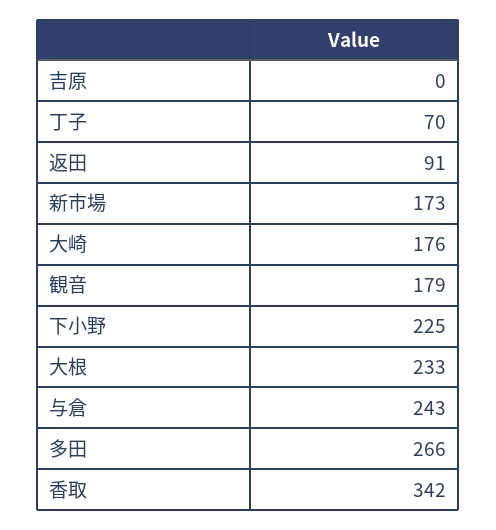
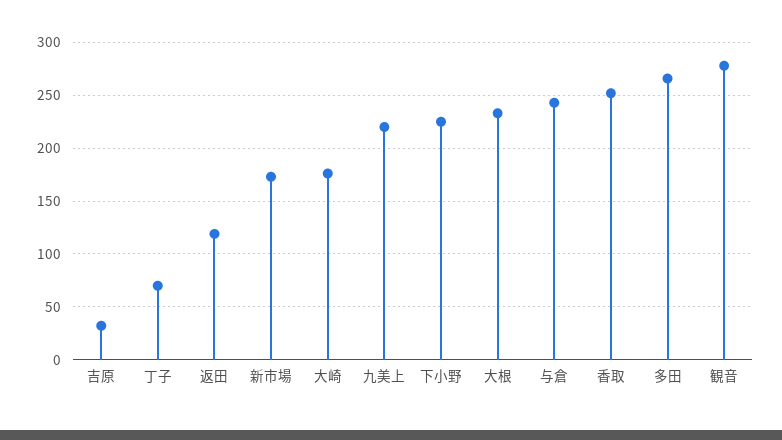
  {
-   "吉原": 0,
+   "吉原": 30,
    "丁子": 70,
-   "返田": 91,
+   "返田": 120,
    "新市場": 173,
    "大崎": 176,
-   "観音": 179,
+   "観音": 280,
    "下小野": 225,
    "大根": 233,
    "与倉": 243,
    "多田": 266,
-   "香取": 342
+   "香取": 250,
+   "九美上": 220
  }

